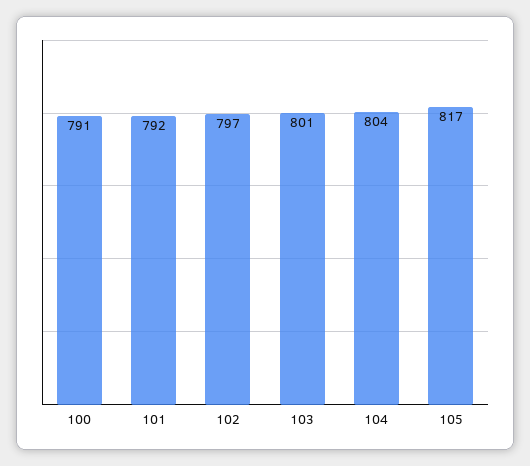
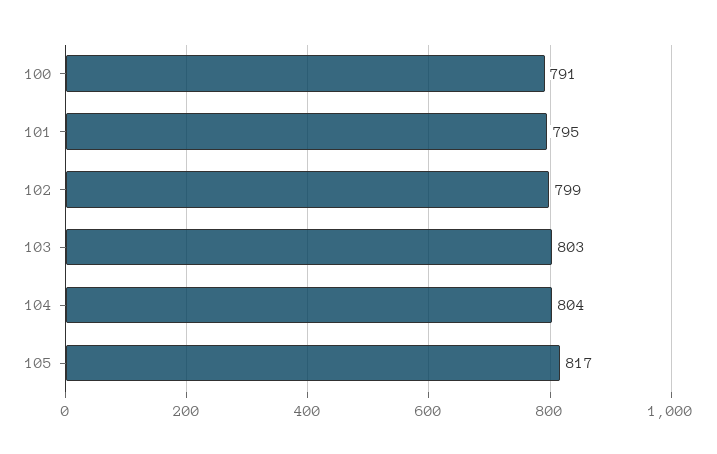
  {
    "100": 791,
-   "101": 792,
+   "101": 795,
-   "102": 797,
+   "102": 799,
-   "103": 801,
+   "103": 803,
    "104": 804,
    "105": 817
  }

